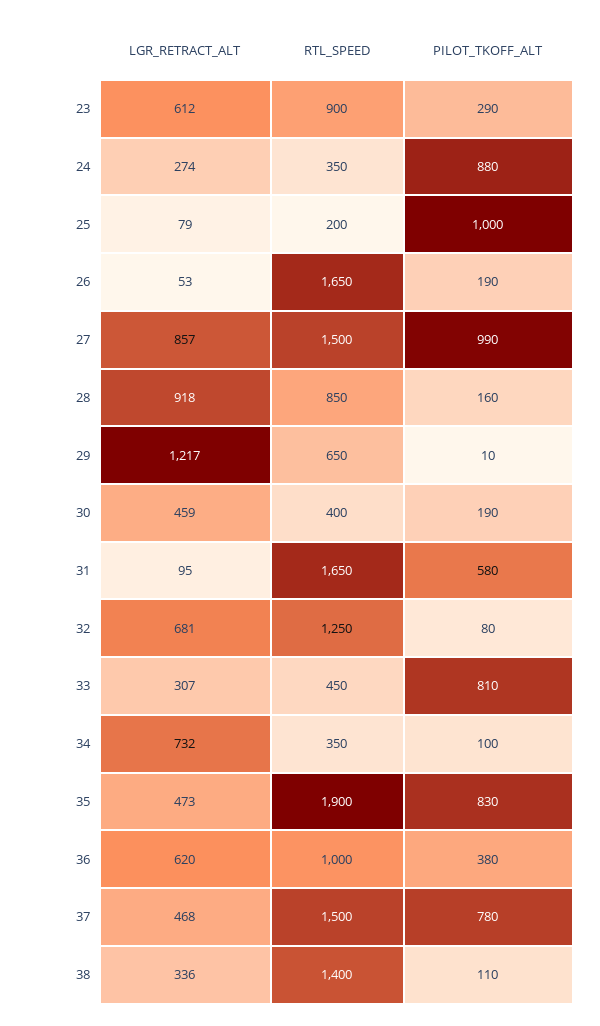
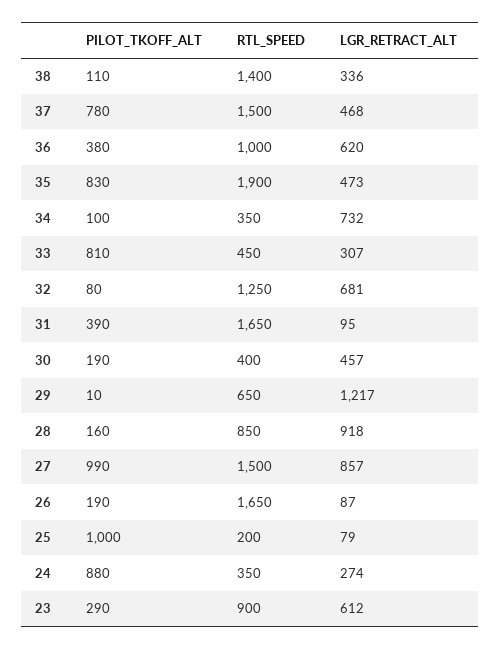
  {
    "LGR_RETRACT_ALT": {
      "23": 612,
      "24": 274,
      "25": 79,
-     "26": 53,
+     "26": 87,
      "27": 857,
      "28": 918,
      "29": 1217,
-     "30": 459,
+     "30": 457,
      "31": 95,
      "32": 681,
      "33": 307,
      "34": 732,
      "35": 473,
      "36": 620,
      "37": 468,
      "38": 336
    },
    "RTL_SPEED": {
      "23": 900,
      "24": 350,
      "25": 200,
      "26": 1650,
      "27": 1500,
      "28": 850,
      "29": 650,
      "30": 400,
      "31": 1650,
      "32": 1250,
      "33": 450,
      "34": 350,
      "35": 1900,
      "36": 1000,
      "37": 1500,
      "38": 1400
    },
    "PILOT_TKOFF_ALT": {
      "23": 290,
      "24": 880,
      "25": 1000,
      "26": 190,
      "27": 990,
      "28": 160,
      "29": 10,
      "30": 190,
-     "31": 580,
+     "31": 390,
      "32": 80,
      "33": 810,
      "34": 100,
      "35": 830,
      "36": 380,
      "37": 780,
      "38": 110
    }
  }

